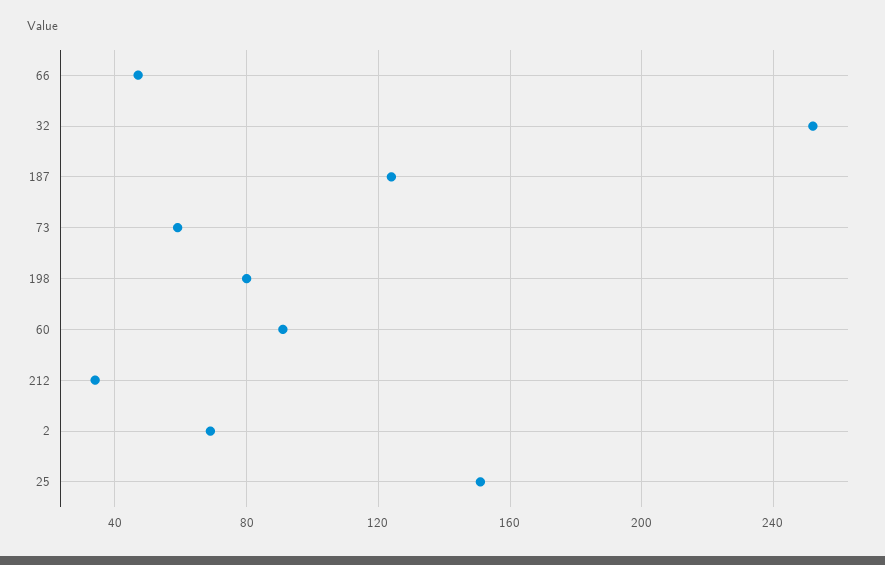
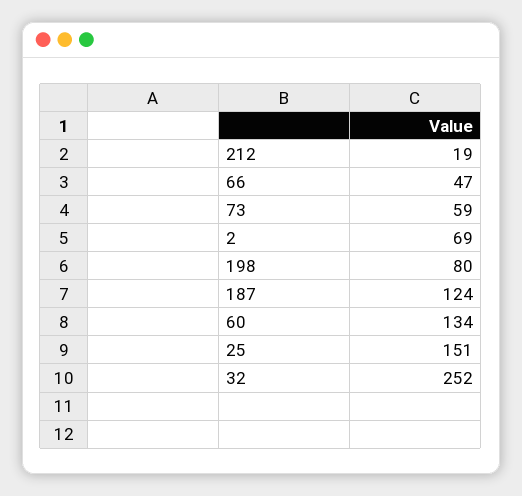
  {
    "66": 47,
    "32": 252,
    "187": 124,
    "73": 59,
    "198": 80,
-   "60": 90,
+   "60": 134,
-   "212": 35,
+   "212": 19,
    "2": 69,
    "25": 151
  }

